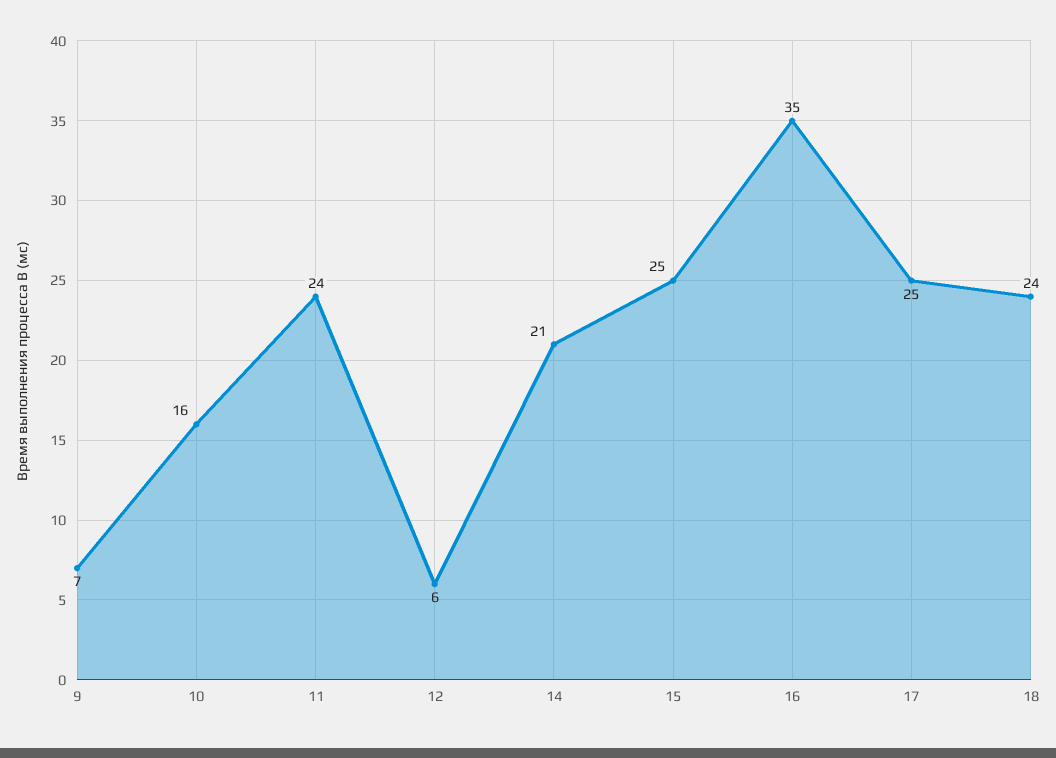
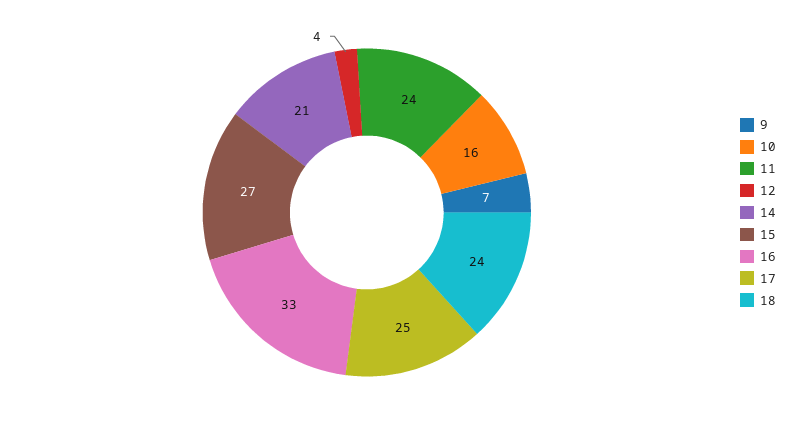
  {
    "9": 7,
    "10": 16,
    "11": 24,
-   "12": 6,
+   "12": 4,
    "14": 21,
-   "15": 25,
+   "15": 27,
-   "16": 35,
+   "16": 33,
    "17": 25,
    "18": 24
  }

